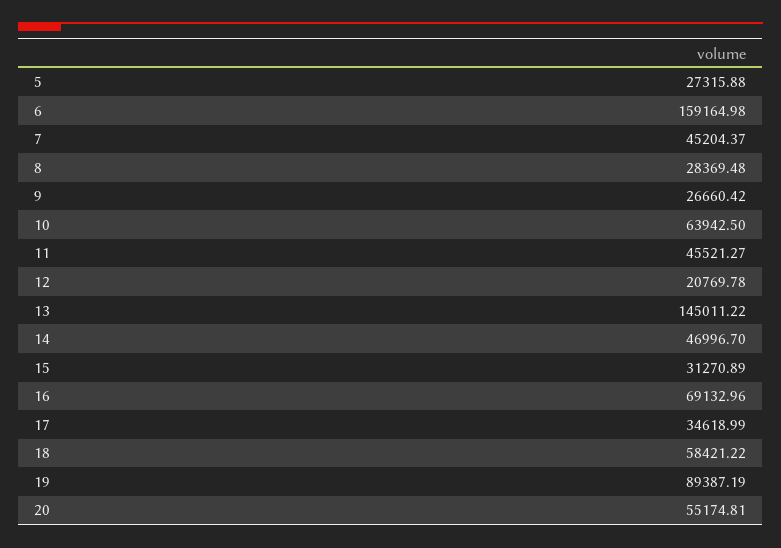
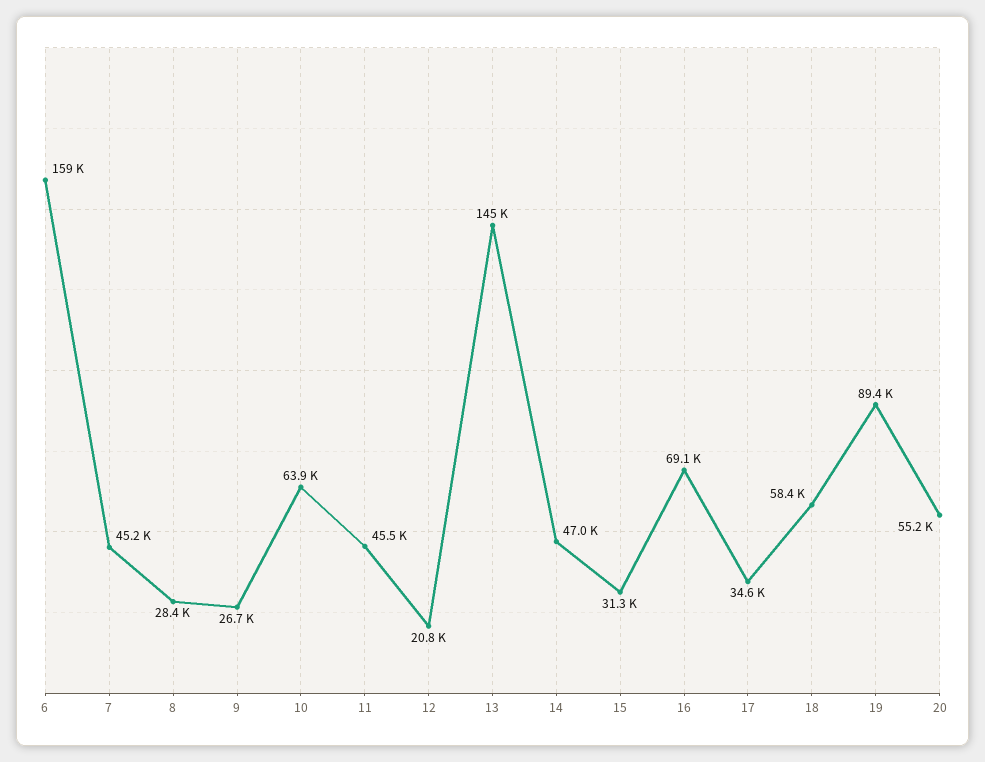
  {
-   "5": 27315.88,
    "6": 159164.98,
    "7": 45204.37,
    "8": 28369.48,
    "9": 26660.42,
    "10": 63942.5,
    "11": 45521.27,
    "12": 20769.78,
    "13": 145011.22,
    "14": 46996.7,
    "15": 31270.89,
    "16": 69132.96,
    "17": 34618.99,
    "18": 58421.22,
    "19": 89387.19,
    "20": 55174.81
  }

